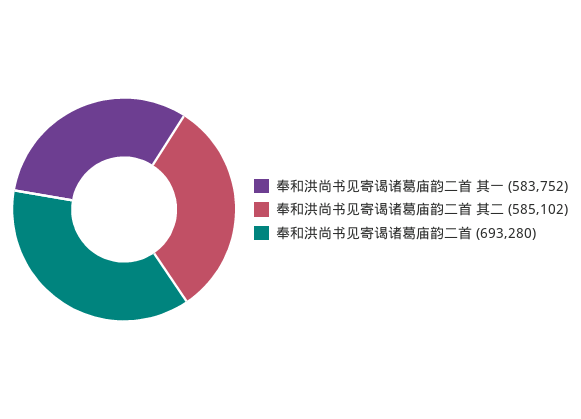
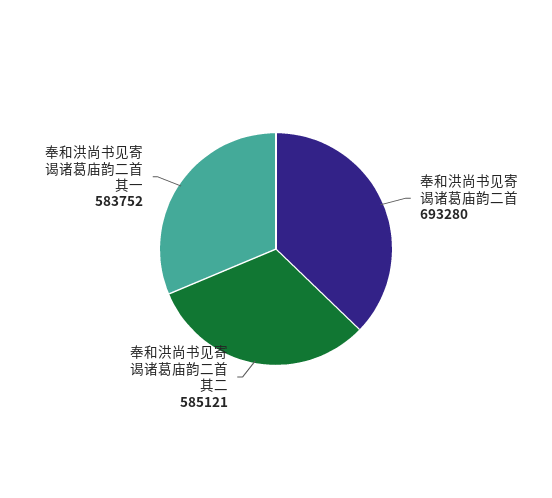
  {
    "奉和洪尚书见寄谒诸葛庙韵二首 其一": 583752,
-   "奉和洪尚书见寄谒诸葛庙韵二首 其二": 585102,
+   "奉和洪尚书见寄谒诸葛庙韵二首 其二": 585121,
    "奉和洪尚书见寄谒诸葛庙韵二首": 693280
  }

